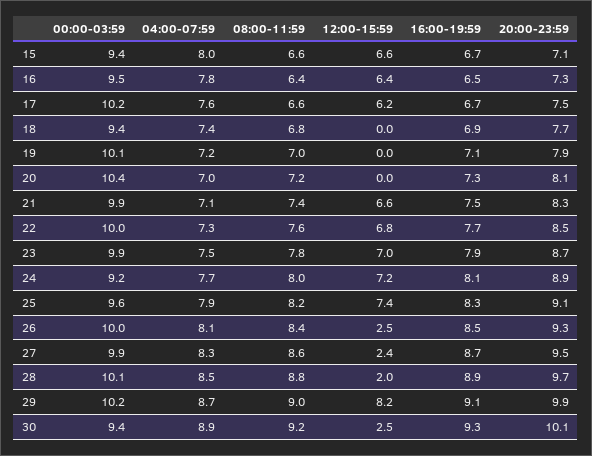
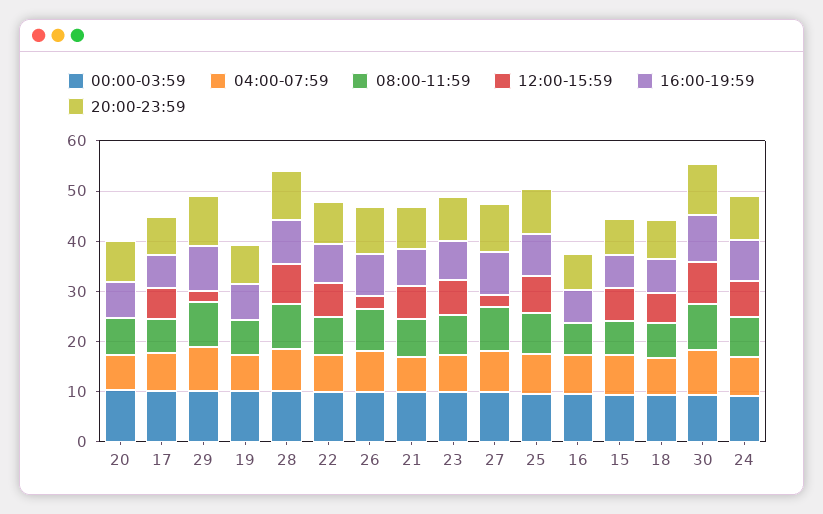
  {
    "00:00-03:59": {
      "15": 9.4,
      "16": 9.5,
      "17": 10.2,
      "18": 9.4,
      "19": 10.1,
      "20": 10.4,
      "21": 9.9,
      "22": 10,
      "23": 9.9,
      "24": 9.2,
      "25": 9.6,
      "26": 10,
      "27": 9.9,
      "28": 10.1,
      "29": 10.2,
      "30": 9.4
    },
    "04:00-07:59": {
      "15": 8,
      "16": 7.8,
      "17": 7.6,
      "18": 7.4,
      "19": 7.2,
      "20": 7,
      "21": 7.1,
      "22": 7.3,
      "23": 7.5,
      "24": 7.7,
      "25": 7.9,
      "26": 8.1,
      "27": 8.3,
      "28": 8.5,
      "29": 8.7,
      "30": 8.9
    },
    "08:00-11:59": {
      "15": 6.6,
      "16": 6.4,
      "17": 6.6,
      "18": 6.8,
      "19": 7,
      "20": 7.2,
      "21": 7.4,
      "22": 7.6,
      "23": 7.8,
      "24": 8,
      "25": 8.2,
      "26": 8.4,
      "27": 8.6,
      "28": 8.8,
      "29": 9,
      "30": 9.2
    },
    "12:00-15:59": {
      "15": 6.6,
-     "16": 6.4,
+     "16": 0,
      "17": 6.2,
-     "18": 0,
+     "18": 6,
      "19": 0,
      "20": 0,
      "21": 6.6,
      "22": 6.8,
      "23": 7,
      "24": 7.2,
      "25": 7.4,
      "26": 2.5,
      "27": 2.4,
-     "28": 2,
+     "28": 8,
-     "29": 8.2,
+     "29": 2,
-     "30": 2.5
+     "30": 8
    },
    "16:00-19:59": {
      "15": 6.7,
      "16": 6.5,
      "17": 6.7,
      "18": 6.9,
      "19": 7.1,
      "20": 7.3,
      "21": 7.5,
      "22": 7.7,
      "23": 7.9,
      "24": 8.1,
      "25": 8.3,
      "26": 8.5,
      "27": 8.7,
      "28": 8.9,
      "29": 9.1,
      "30": 9.3
    },
    "20:00-23:59": {
      "15": 7.1,
      "16": 7.3,
      "17": 7.5,
      "18": 7.7,
      "19": 7.9,
      "20": 8.1,
      "21": 8.3,
      "22": 8.5,
      "23": 8.7,
      "24": 8.9,
      "25": 9.1,
      "26": 9.3,
      "27": 9.5,
      "28": 9.7,
      "29": 9.9,
      "30": 10.1
    }
  }

